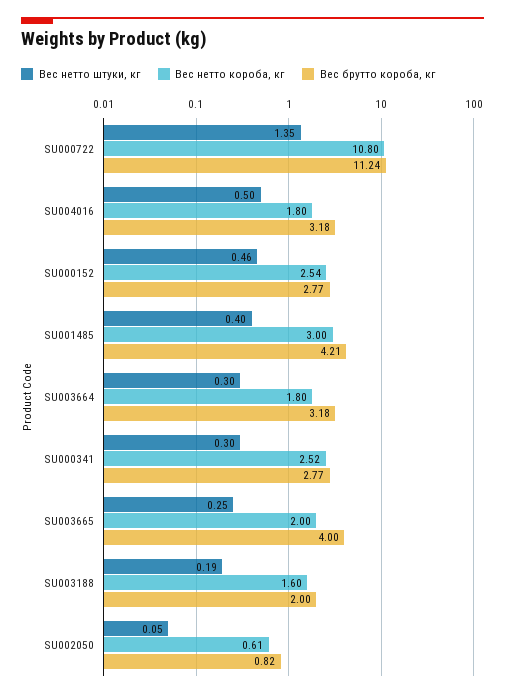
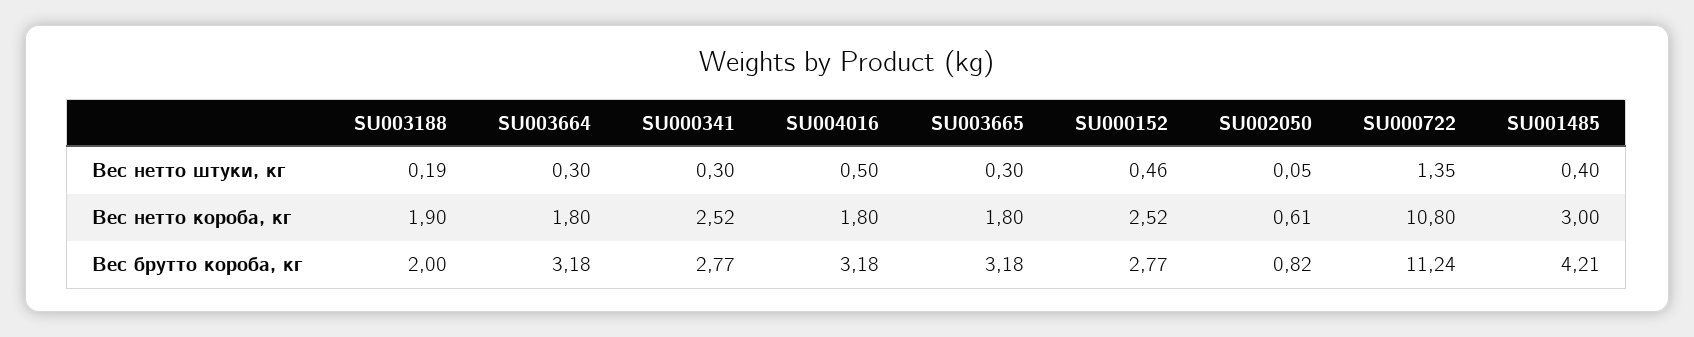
  {
    "Вес нетто штуки, кг": {
      "SU000722": 1.35,
      "SU004016": 0.5,
      "SU000152": 0.46,
      "SU001485": 0.4,
      "SU003664": 0.3,
      "SU000341": 0.3,
-     "SU003665": 0.25,
+     "SU003665": 0.3,
      "SU003188": 0.19,
      "SU002050": 0.05
    },
    "Вес нетто короба, кг": {
      "SU000722": 10.8,
      "SU004016": 1.8,
-     "SU000152": 2.54,
+     "SU000152": 2.52,
      "SU001485": 3,
      "SU003664": 1.8,
      "SU000341": 2.52,
-     "SU003665": 2,
+     "SU003665": 1.8,
-     "SU003188": 1.6,
+     "SU003188": 1.9,
      "SU002050": 0.61
    },
    "Вес брутто короба, кг": {
      "SU000722": 11.24,
      "SU004016": 3.18,
      "SU000152": 2.77,
      "SU001485": 4.21,
      "SU003664": 3.18,
      "SU000341": 2.77,
-     "SU003665": 4,
+     "SU003665": 3.18,
      "SU003188": 2,
      "SU002050": 0.82
    }
  }

